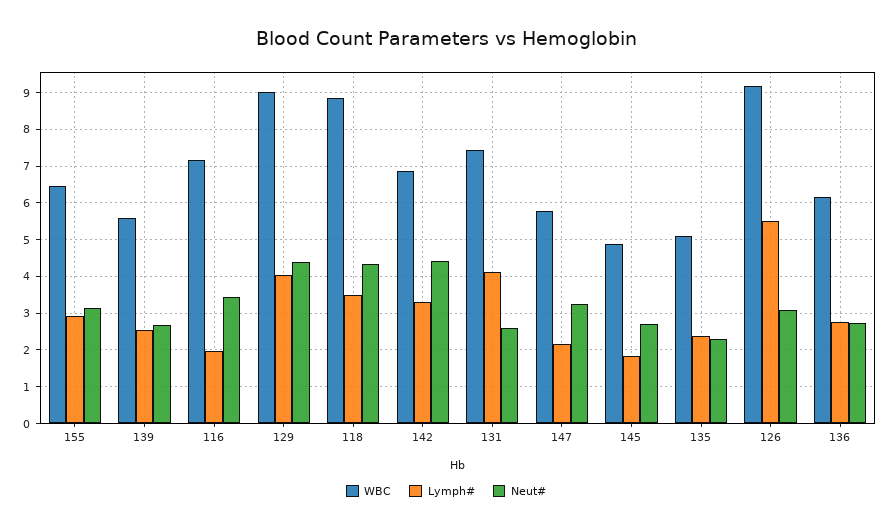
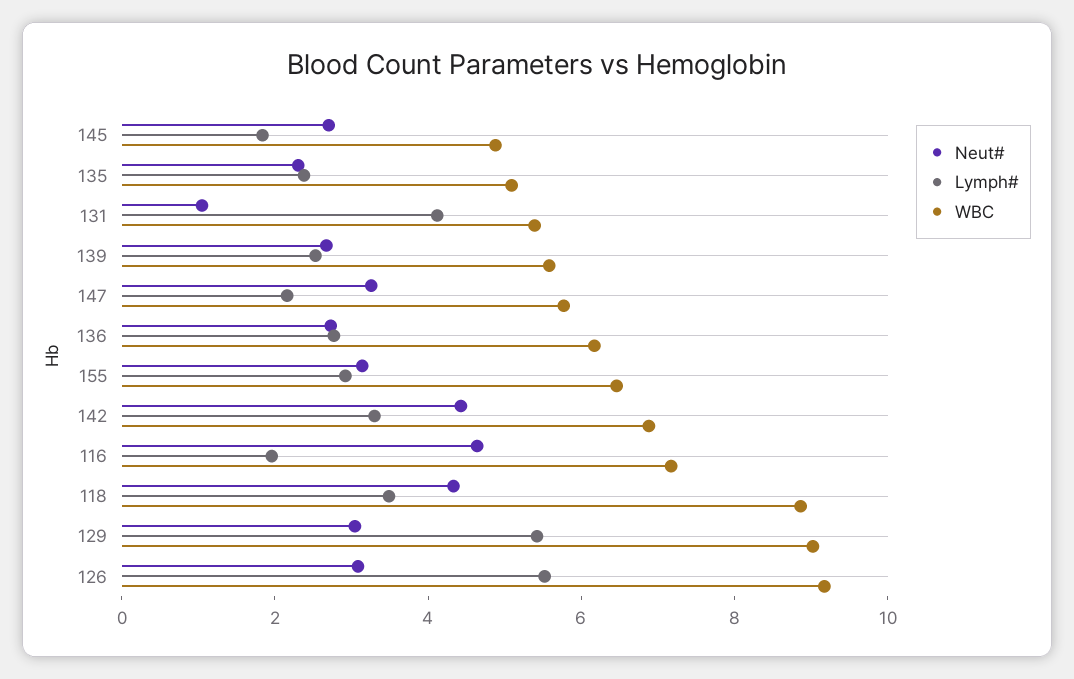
  {
    "WBC": {
      "155": 6.4,
      "139": 5.6,
      "116": 7.2,
      "129": 9,
      "118": 8.8,
      "142": 6.8,
-     "131": 7.4,
+     "131": 5.5,
      "147": 5.8,
      "145": 4.8,
      "135": 5,
      "126": 9.2,
      "136": 6.2
    },
    "Lymph#": {
      "155": 3,
      "139": 2.6,
      "116": 2,
-     "129": 4,
+     "129": 5.5,
      "118": 3.4,
      "142": 3.4,
      "131": 4.2,
      "147": 2.2,
      "145": 1.8,
      "135": 2.4,
      "126": 5.6,
      "136": 2.8
    },
    "Neut#": {
      "155": 3.2,
      "139": 2.6,
-     "116": 3.4,
+     "116": 4.5,
-     "129": 4.4,
+     "129": 3,
      "118": 4.4,
      "142": 4.4,
-     "131": 2.6,
+     "131": 1,
      "147": 3.2,
      "145": 2.8,
      "135": 2.4,
      "126": 3,
      "136": 2.8
    }
  }

